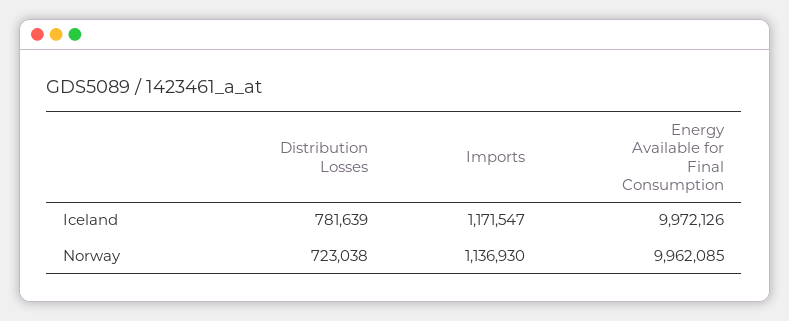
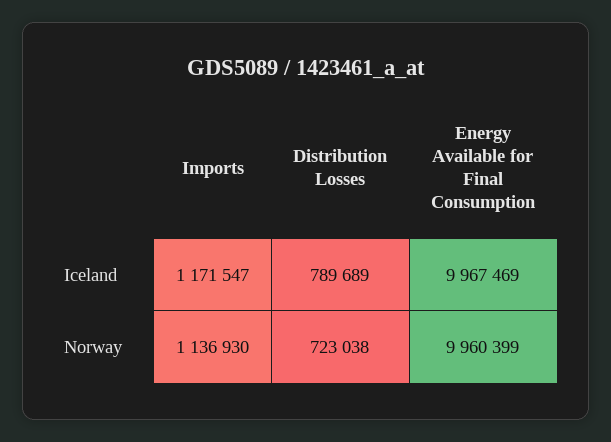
  {
    "Distribution Losses": {
-     "Iceland": 781639,
+     "Iceland": 789689,
      "Norway": 723038
    },
    "Imports": {
      "Iceland": 1171547,
      "Norway": 1136930
    },
    "Energy Available for Final Consumption": {
-     "Iceland": 9972126,
+     "Iceland": 9967469,
-     "Norway": 9962085
+     "Norway": 9960399
    }
  }

